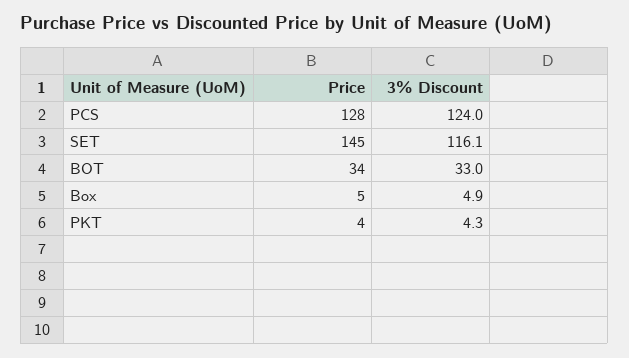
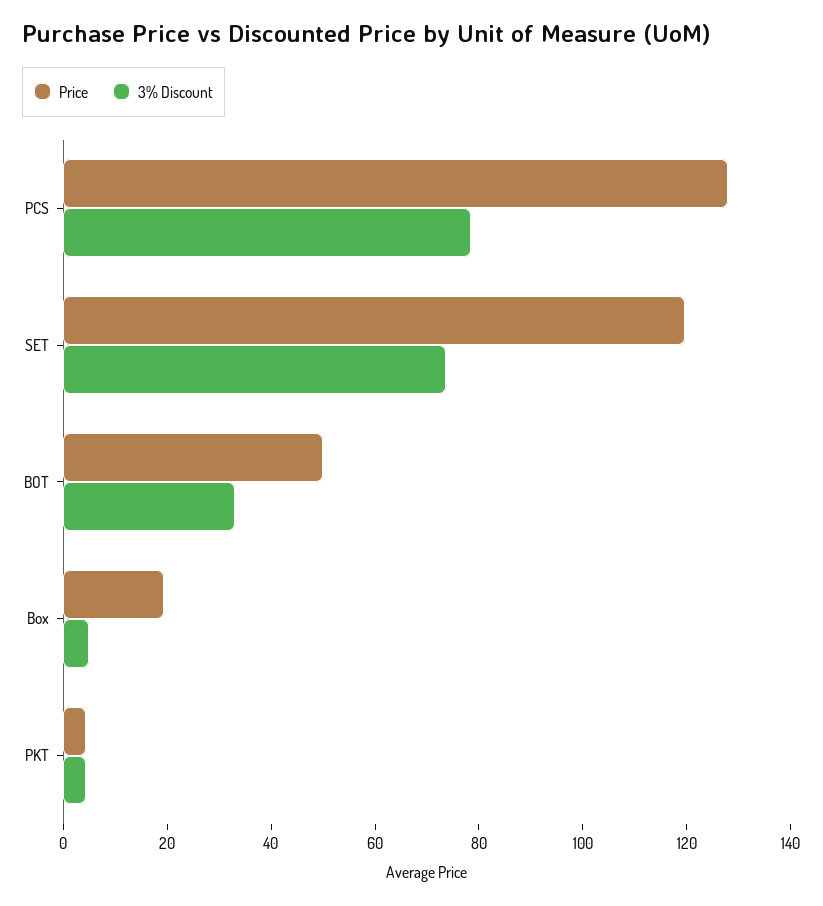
  {
    "Price": {
      "PCS": 128,
-     "SET": 145,
+     "SET": 120,
-     "BOT": 34,
+     "BOT": 50,
-     "Box": 5,
+     "Box": 20,
      "PKT": 4
    },
    "3% Discount": {
-     "PCS": 124,
+     "PCS": 80,
-     "SET": 116.1,
+     "SET": 75,
      "BOT": 33,
      "Box": 4.9,
      "PKT": 4.3
    }
  }

